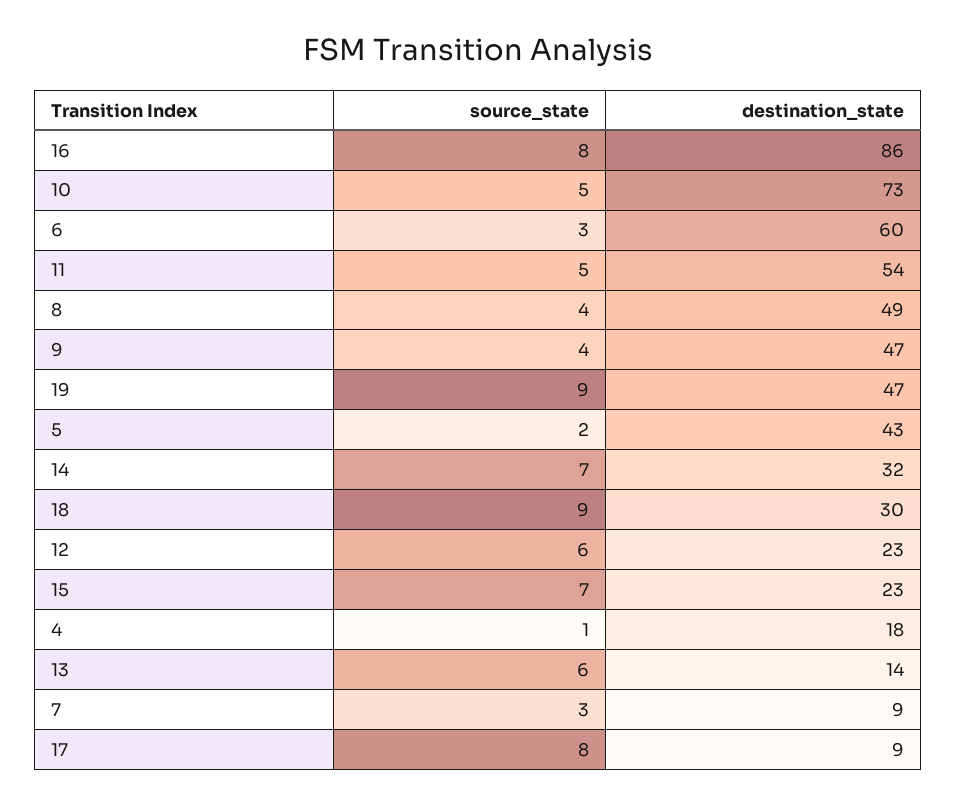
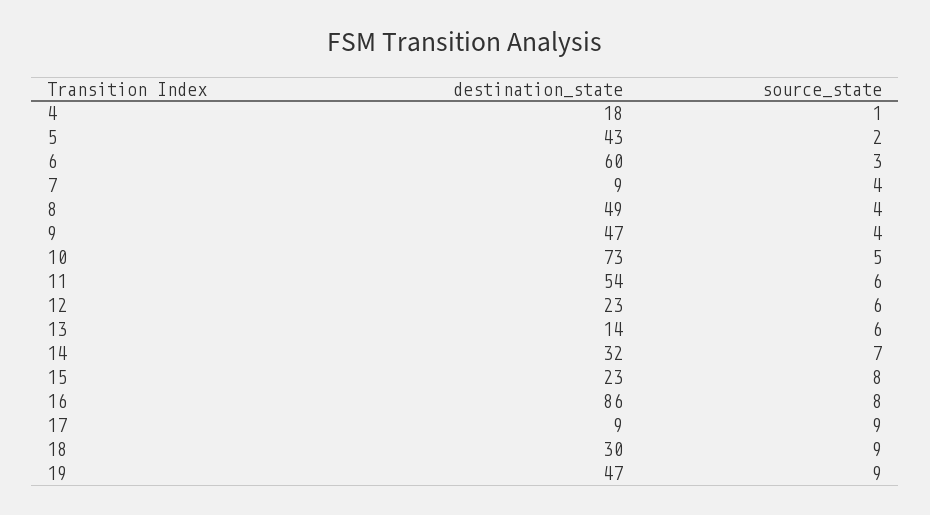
  {
    "source_state": {
      "16": 8,
      "10": 5,
      "6": 3,
-     "11": 5,
+     "11": 6,
      "8": 4,
      "9": 4,
      "19": 9,
      "5": 2,
      "14": 7,
      "18": 9,
      "12": 6,
-     "15": 7,
+     "15": 8,
      "4": 1,
      "13": 6,
-     "7": 3,
+     "7": 4,
-     "17": 8
+     "17": 9
    },
    "destination_state": {
      "16": 86,
      "10": 73,
      "6": 60,
      "11": 54,
      "8": 49,
      "9": 47,
      "19": 47,
      "5": 43,
      "14": 32,
      "18": 30,
      "12": 23,
      "15": 23,
      "4": 18,
      "13": 14,
      "7": 9,
      "17": 9
    }
  }

